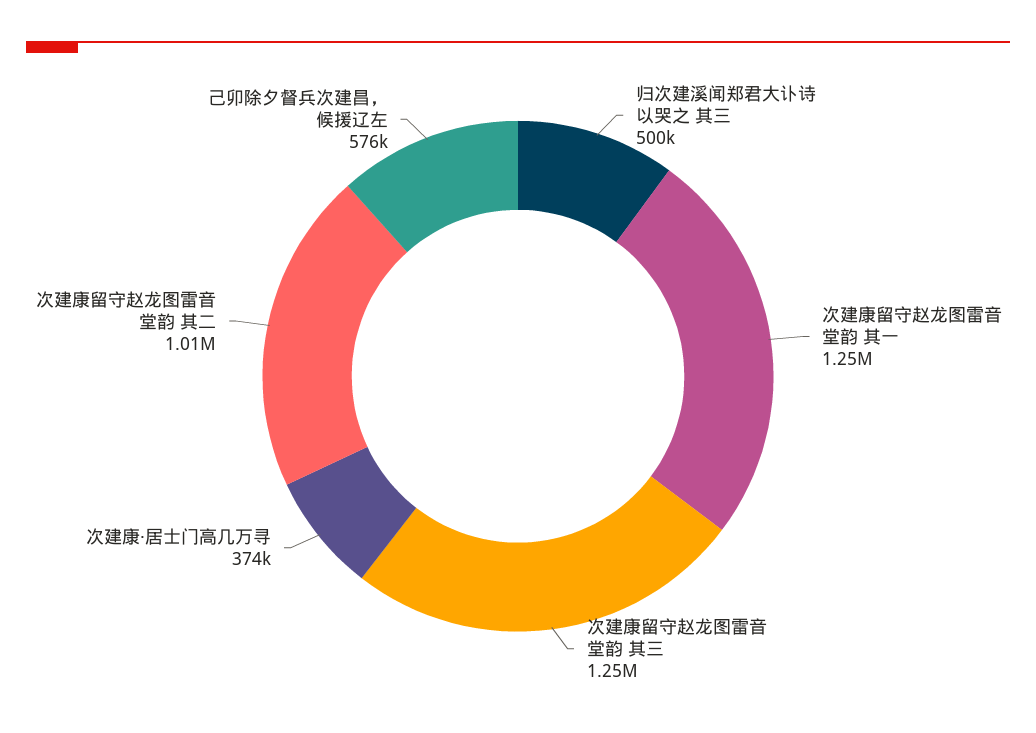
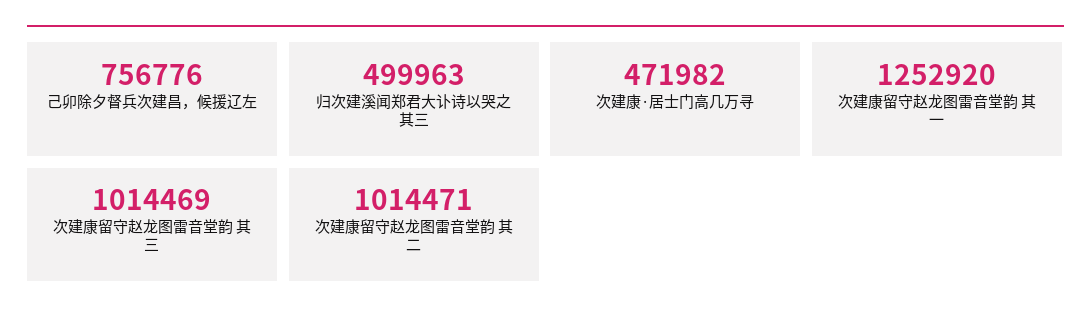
  {
    "归次建溪闻郑君大讣诗以哭之 其三": 499963,
    "次建康留守赵龙图雷音堂韵 其一": 1252920,
-   "次建康留守赵龙图雷音堂韵 其三": 1250000,
+   "次建康留守赵龙图雷音堂韵 其三": 1014469,
-   "次建康·居士门高几万寻": 374000,
+   "次建康·居士门高几万寻": 471982,
    "次建康留守赵龙图雷音堂韵 其二": 1014471,
-   "己卯除夕督兵次建昌，候援辽左": 576000
+   "己卯除夕督兵次建昌，候援辽左": 756776
  }

